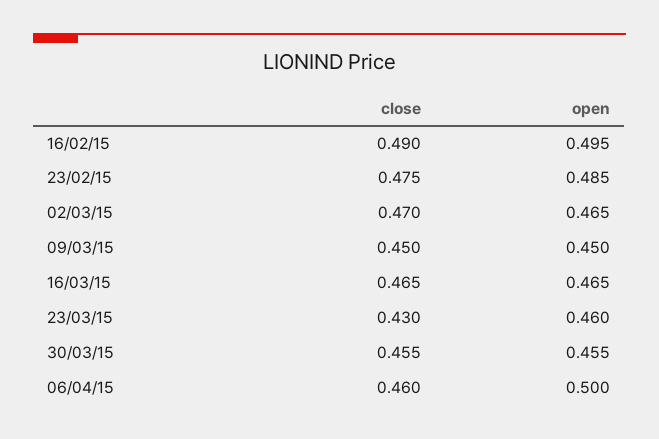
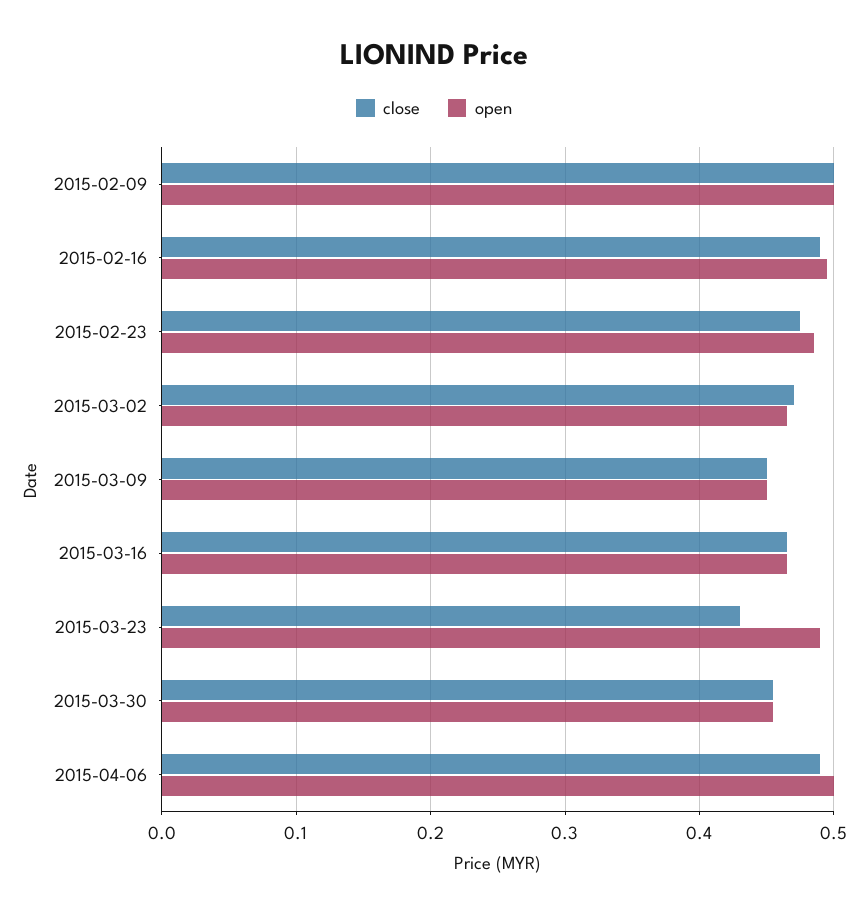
  {
    "close": {
      "16/02/15": 0.49,
      "23/02/15": 0.475,
      "02/03/15": 0.47,
      "09/03/15": 0.45,
      "16/03/15": 0.465,
      "23/03/15": 0.43,
      "30/03/15": 0.455,
-     "06/04/15": 0.46
+     "06/04/15": 0.49,
+     "2015-02-09": 0.5
    },
    "open": {
      "16/02/15": 0.495,
      "23/02/15": 0.485,
      "02/03/15": 0.465,
      "09/03/15": 0.45,
      "16/03/15": 0.465,
-     "23/03/15": 0.46,
+     "23/03/15": 0.49,
      "30/03/15": 0.455,
-     "06/04/15": 0.5
+     "06/04/15": 0.5,
+     "2015-02-09": 0.5
    }
  }

